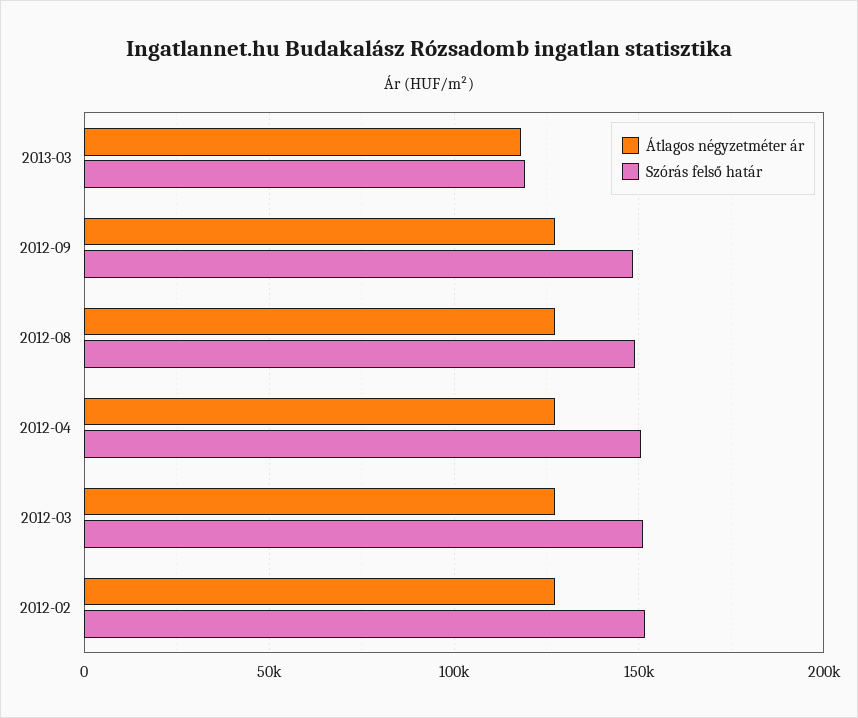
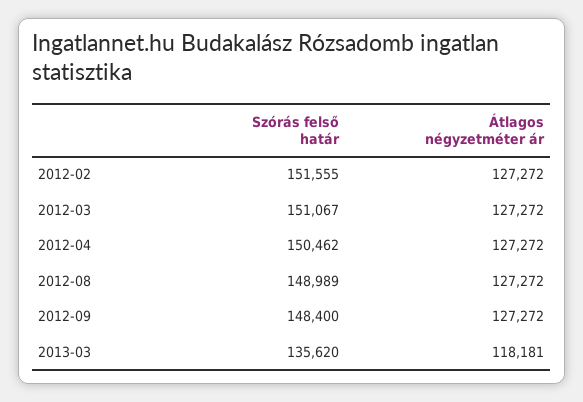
  {
    "Átlagos négyzetméter ár": {
      "2013-03": 118181,
      "2012-09": 127272,
      "2012-08": 127272,
      "2012-04": 127272,
      "2012-03": 127272,
      "2012-02": 127272
    },
    "Szórás felső határ": {
-     "2013-03": 120000,
+     "2013-03": 135620,
      "2012-09": 148400,
      "2012-08": 148989,
      "2012-04": 150462,
      "2012-03": 151067,
      "2012-02": 151555
    }
  }

